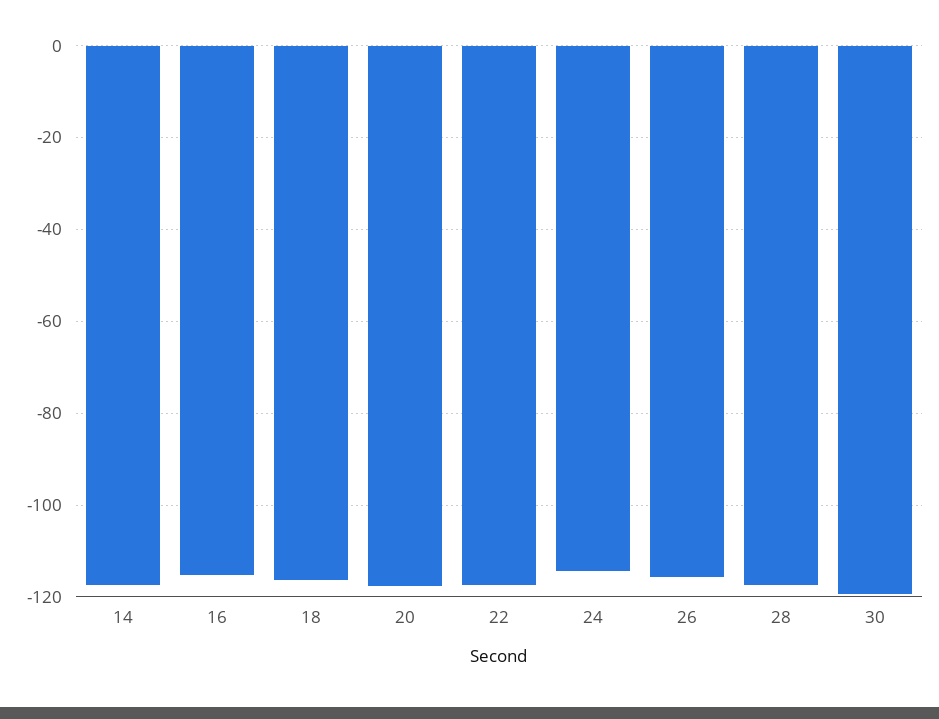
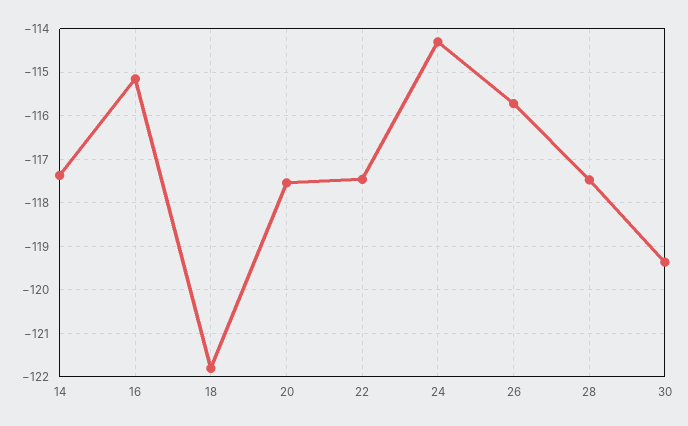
  {
    "14": -117.4,
    "16": -115.2,
-   "18": -116,
+   "18": -121.8,
    "20": -117.6,
    "22": -117.4,
    "24": -114.4,
    "26": -115.8,
    "28": -117.4,
    "30": -119.4
  }

